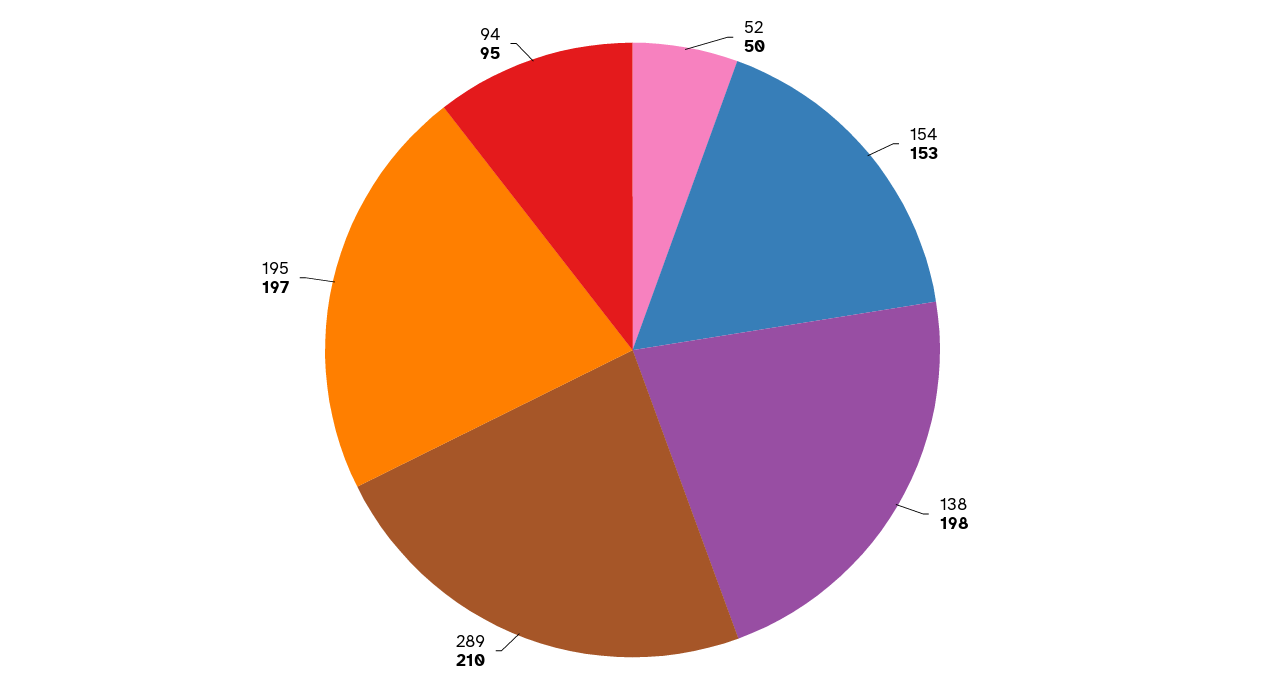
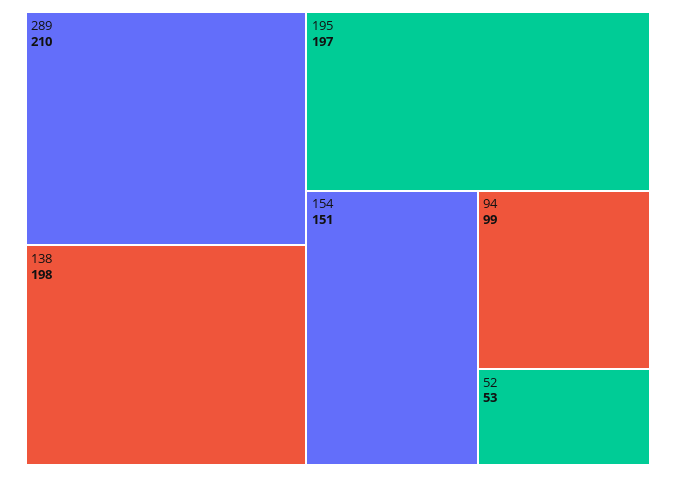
  {
-   "52": 50,
+   "52": 53,
-   "154": 153,
+   "154": 151,
    "138": 198,
    "289": 210,
    "195": 197,
-   "94": 95
+   "94": 99
  }

